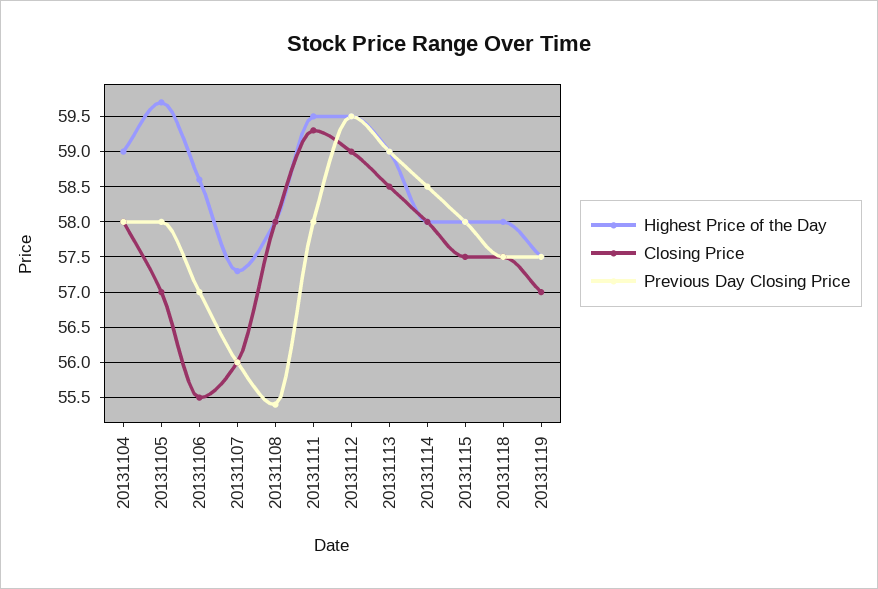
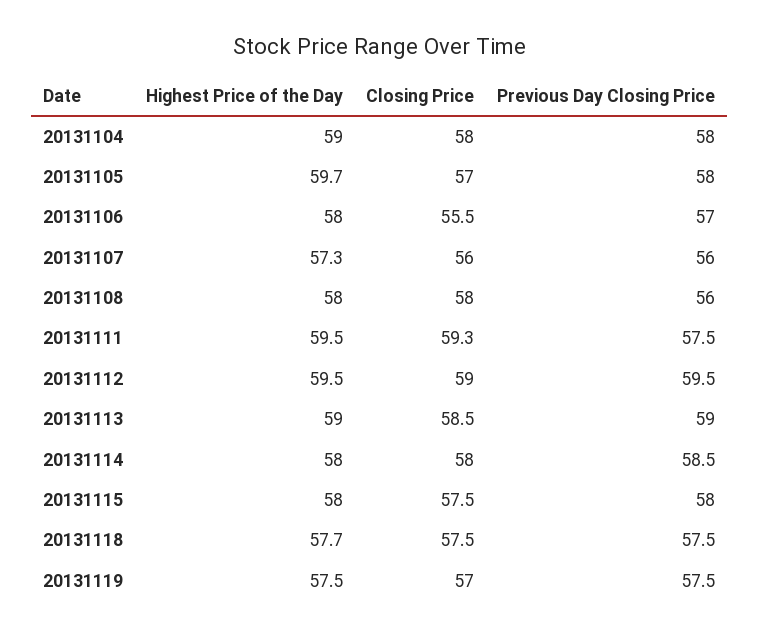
  {
    "Highest Price of the Day": {
      "20131104": 59,
      "20131105": 59.7,
-     "20131106": 58.6,
+     "20131106": 58,
      "20131107": 57.3,
      "20131108": 58,
      "20131111": 59.5,
      "20131112": 59.5,
      "20131113": 59,
      "20131114": 58,
      "20131115": 58,
-     "20131118": 58,
+     "20131118": 57.7,
      "20131119": 57.5
    },
    "Closing Price": {
      "20131104": 58,
      "20131105": 57,
      "20131106": 55.5,
      "20131107": 56,
      "20131108": 58,
      "20131111": 59.3,
      "20131112": 59,
      "20131113": 58.5,
      "20131114": 58,
      "20131115": 57.5,
      "20131118": 57.5,
      "20131119": 57
    },
    "Previous Day Closing Price": {
      "20131104": 58,
      "20131105": 58,
      "20131106": 57,
      "20131107": 56,
-     "20131108": 55.4,
+     "20131108": 56,
-     "20131111": 58,
+     "20131111": 57.5,
      "20131112": 59.5,
      "20131113": 59,
      "20131114": 58.5,
      "20131115": 58,
      "20131118": 57.5,
      "20131119": 57.5
    }
  }

